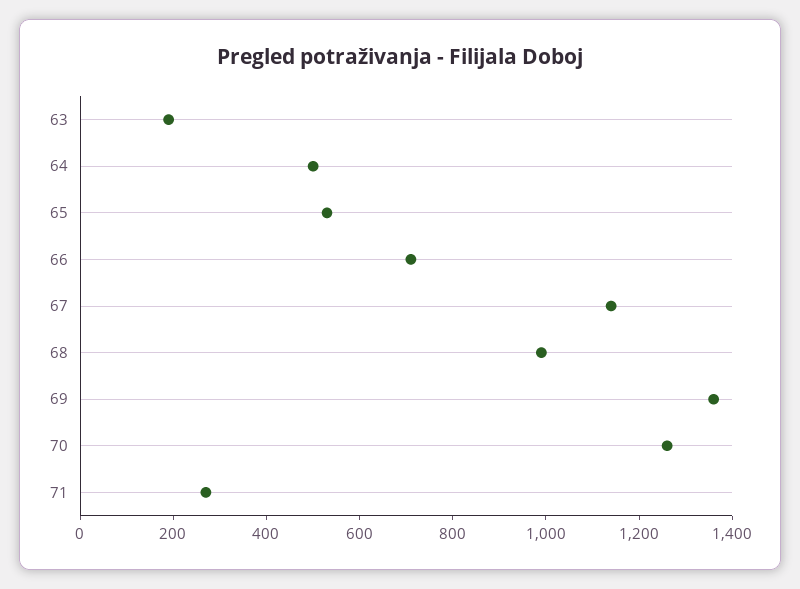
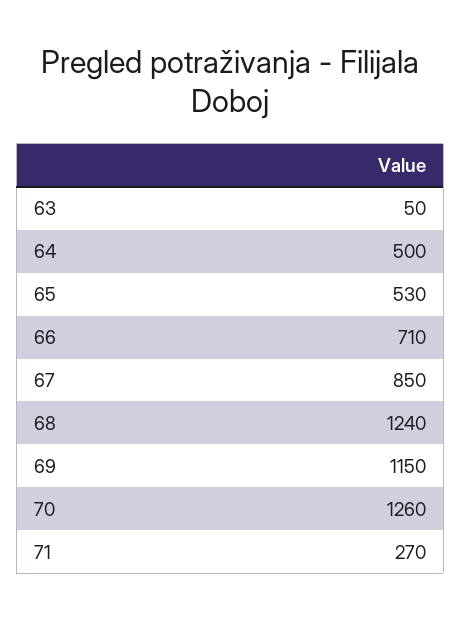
  {
-   "63": 200,
+   "63": 50,
    "64": 500,
    "65": 530,
    "66": 710,
-   "67": 1150,
+   "67": 850,
-   "68": 1000,
+   "68": 1240,
-   "69": 1350,
+   "69": 1150,
    "70": 1260,
    "71": 270
  }

